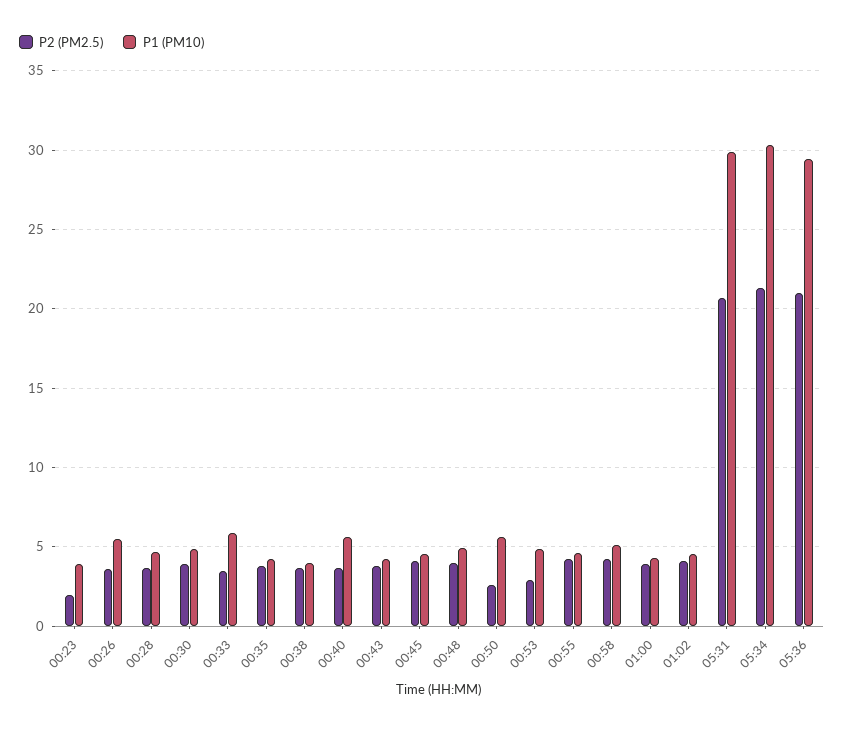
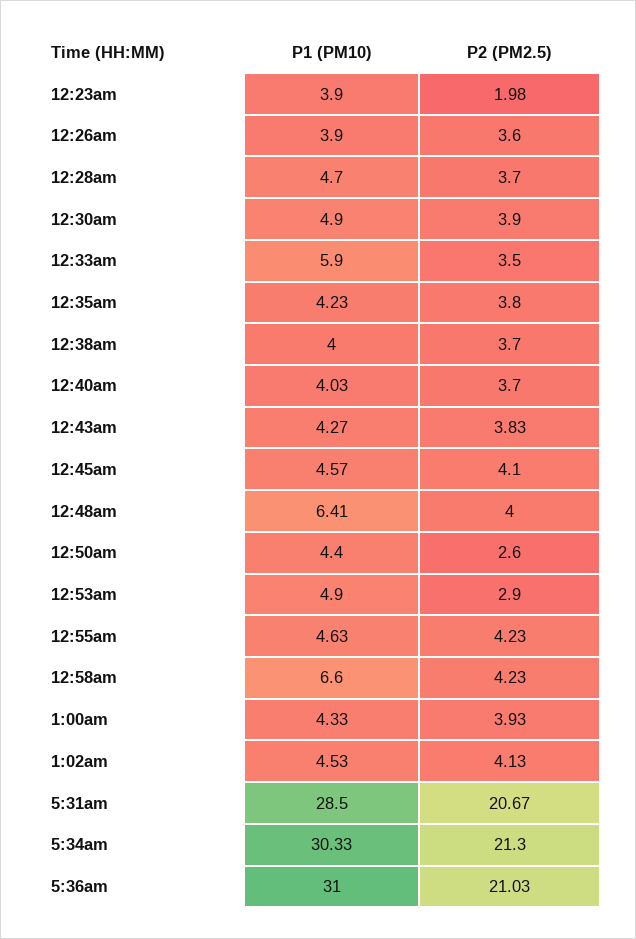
  {
    "P2 (PM2.5)": {
      "00:23": 1.98,
      "00:26": 3.6,
      "00:28": 3.7,
      "00:30": 3.9,
      "00:33": 3.5,
      "00:35": 3.8,
      "00:38": 3.7,
      "00:40": 3.7,
      "00:43": 3.83,
      "00:45": 4.1,
      "00:48": 4,
      "00:50": 2.6,
      "00:53": 2.9,
      "00:55": 4.23,
      "00:58": 4.23,
      "01:00": 3.93,
      "01:02": 4.13,
      "05:31": 20.67,
      "05:34": 21.3,
      "05:36": 21.03
    },
    "P1 (PM10)": {
      "00:23": 3.9,
-     "00:26": 5.5,
+     "00:26": 3.9,
      "00:28": 4.7,
      "00:30": 4.9,
      "00:33": 5.9,
      "00:35": 4.23,
      "00:38": 4,
-     "00:40": 5.5,
+     "00:40": 4.03,
      "00:43": 4.27,
      "00:45": 4.57,
-     "00:48": 5,
+     "00:48": 6.41,
-     "00:50": 5.5,
+     "00:50": 4.4,
      "00:53": 4.9,
      "00:55": 4.63,
-     "00:58": 5,
+     "00:58": 6.6,
      "01:00": 4.33,
      "01:02": 4.53,
-     "05:31": 30,
+     "05:31": 28.5,
      "05:34": 30.33,
-     "05:36": 29.5
+     "05:36": 31
    }
  }

